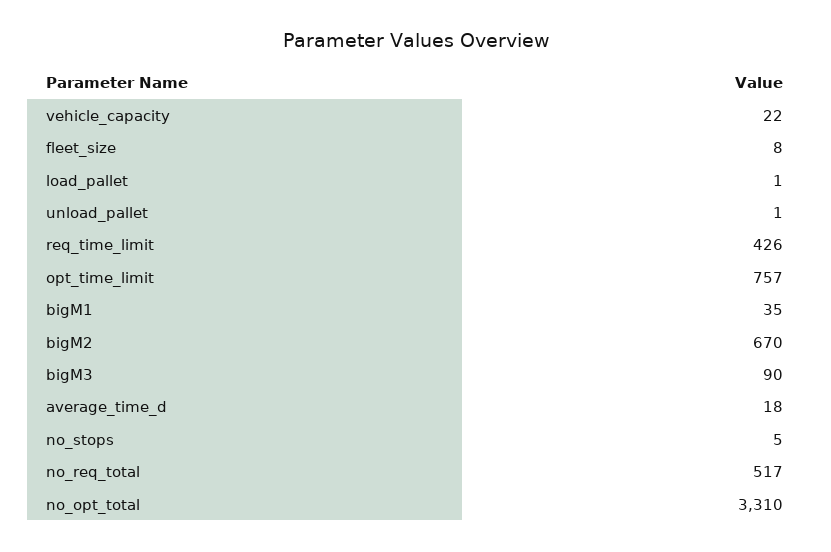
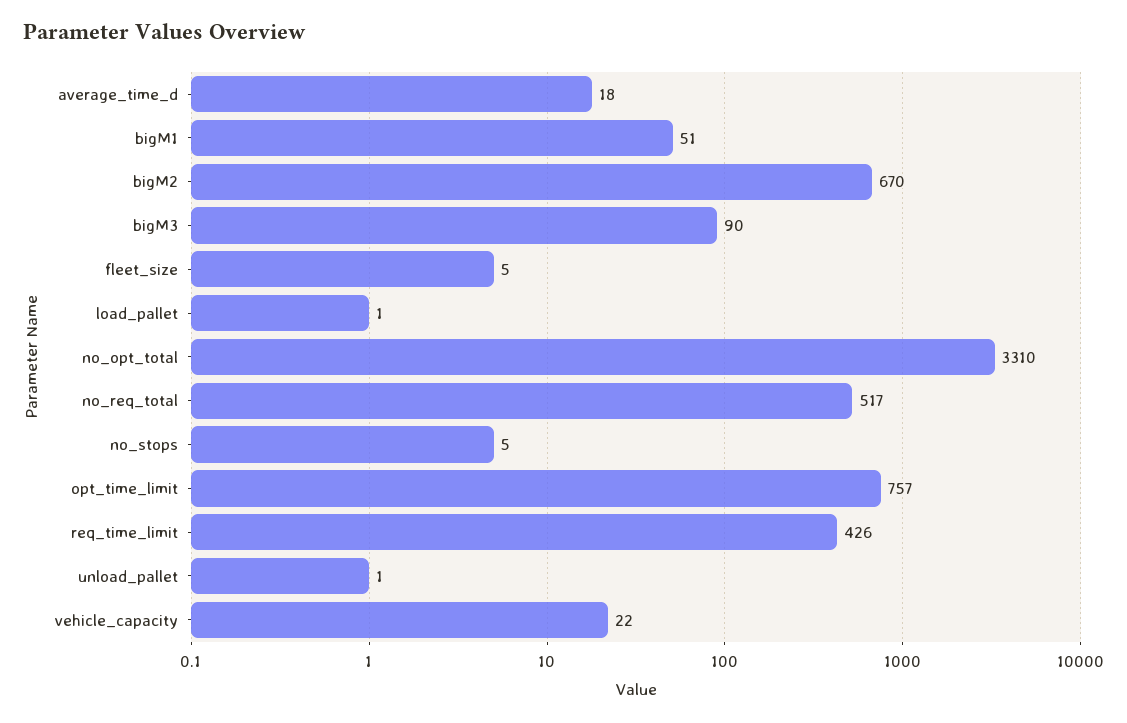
  {
    "vehicle_capacity": 22,
-   "fleet_size": 8,
+   "fleet_size": 5,
    "load_pallet": 1,
    "unload_pallet": 1,
    "req_time_limit": 426,
    "opt_time_limit": 757,
-   "bigM1": 35,
+   "bigM1": 51,
    "bigM2": 670,
    "bigM3": 90,
    "average_time_d": 18,
    "no_stops": 5,
    "no_req_total": 517,
    "no_opt_total": 3310
  }

